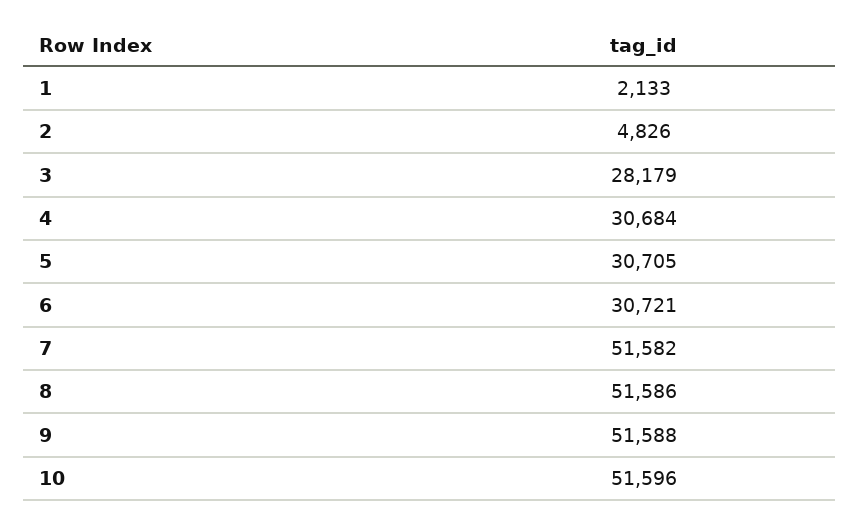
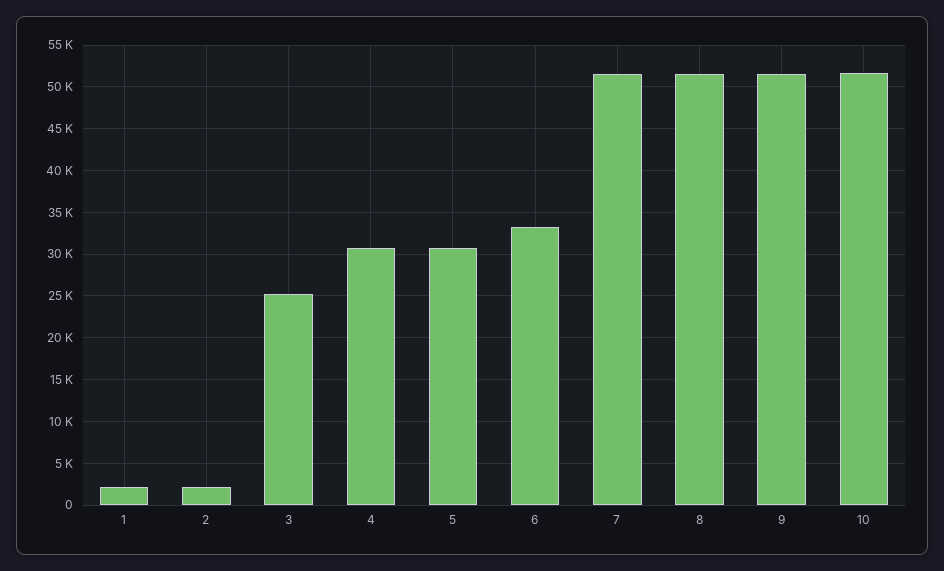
  {
    "1": 2133,
-   "2": 4826,
+   "2": 2000,
-   "3": 28179,
+   "3": 25000,
    "4": 30684,
    "5": 30705,
-   "6": 30721,
+   "6": 33000,
    "7": 51582,
    "8": 51586,
    "9": 51588,
    "10": 51596
  }

